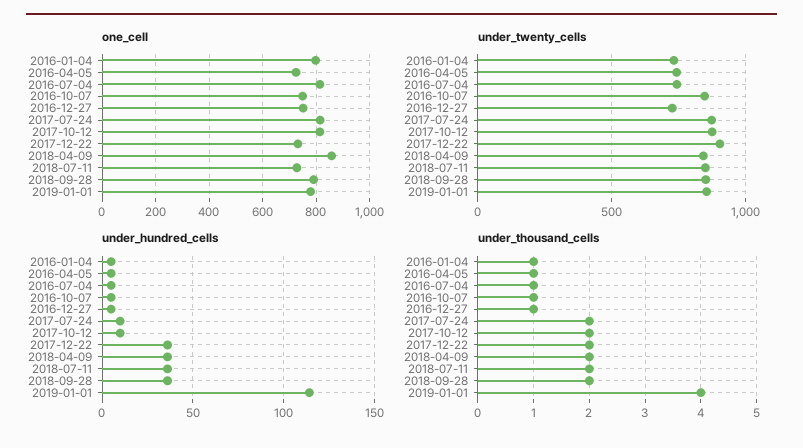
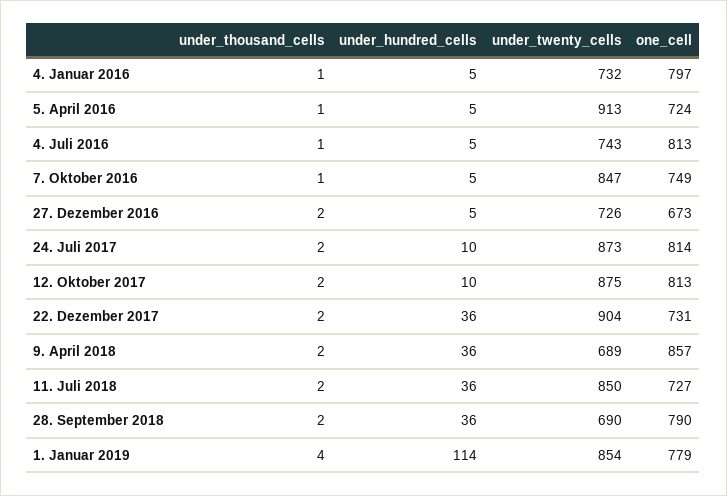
  {
    "one_cell": {
      "2016-01-04": 797,
      "2016-04-05": 724,
      "2016-07-04": 813,
      "2016-10-07": 749,
-     "2016-12-27": 750,
+     "2016-12-27": 673,
      "2017-07-24": 814,
      "2017-10-12": 813,
      "2017-12-22": 731,
      "2018-04-09": 857,
      "2018-07-11": 727,
      "2018-09-28": 790,
      "2019-01-01": 779
    },
    "under_twenty_cells": {
      "2016-01-04": 732,
-     "2016-04-05": 750,
+     "2016-04-05": 913,
      "2016-07-04": 743,
      "2016-10-07": 847,
      "2016-12-27": 726,
      "2017-07-24": 873,
      "2017-10-12": 875,
      "2017-12-22": 904,
-     "2018-04-09": 850,
+     "2018-04-09": 689,
      "2018-07-11": 850,
-     "2018-09-28": 850,
+     "2018-09-28": 690,
      "2019-01-01": 854
    },
    "under_hundred_cells": {
      "2016-01-04": 5,
      "2016-04-05": 5,
      "2016-07-04": 5,
      "2016-10-07": 5,
      "2016-12-27": 5,
      "2017-07-24": 10,
      "2017-10-12": 10,
      "2017-12-22": 36,
      "2018-04-09": 36,
      "2018-07-11": 36,
      "2018-09-28": 36,
      "2019-01-01": 114
    },
    "under_thousand_cells": {
      "2016-01-04": 1,
      "2016-04-05": 1,
      "2016-07-04": 1,
      "2016-10-07": 1,
-     "2016-12-27": 1,
+     "2016-12-27": 2,
      "2017-07-24": 2,
      "2017-10-12": 2,
      "2017-12-22": 2,
      "2018-04-09": 2,
      "2018-07-11": 2,
      "2018-09-28": 2,
      "2019-01-01": 4
    }
  }

